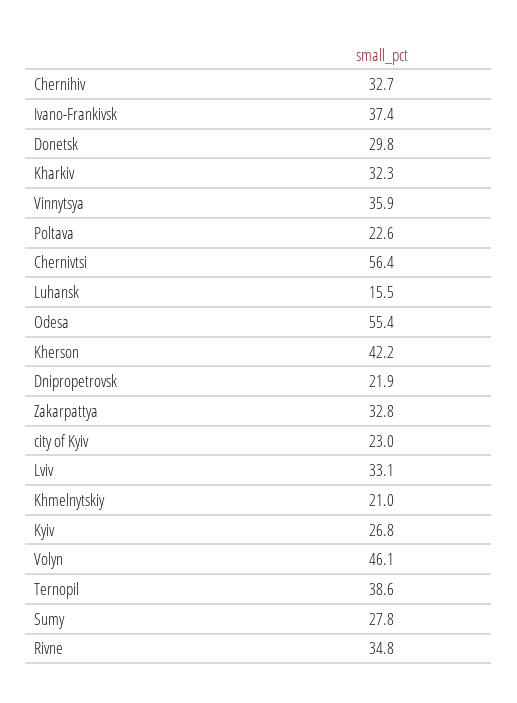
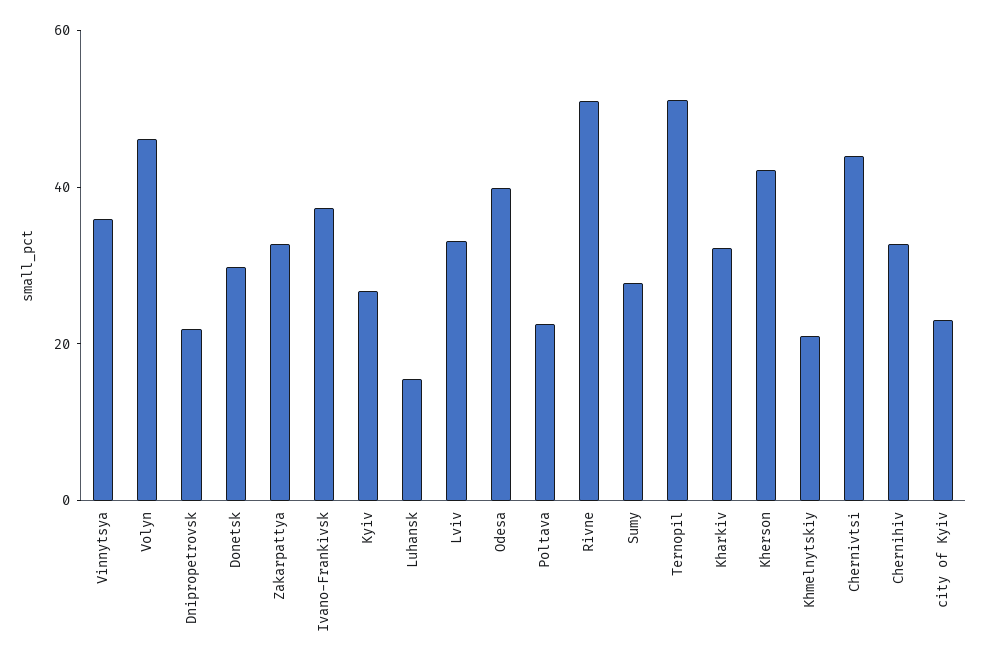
  {
    "Chernihiv": 32.7,
    "Ivano-Frankivsk": 37.4,
    "Donetsk": 29.8,
    "Kharkiv": 32.3,
    "Vinnytsya": 35.9,
    "Poltava": 22.6,
-   "Chernivtsi": 56.4,
+   "Chernivtsi": 45,
    "Luhansk": 15.5,
-   "Odesa": 55.4,
+   "Odesa": 40,
    "Kherson": 42.2,
    "Dnipropetrovsk": 21.9,
    "Zakarpattya": 32.8,
    "city of Kyiv": 23,
    "Lviv": 33.1,
    "Khmelnytskiy": 21,
    "Kyiv": 26.8,
    "Volyn": 46.1,
-   "Ternopil": 38.6,
+   "Ternopil": 50,
    "Sumy": 27.8,
-   "Rivne": 34.8
+   "Rivne": 50
  }

